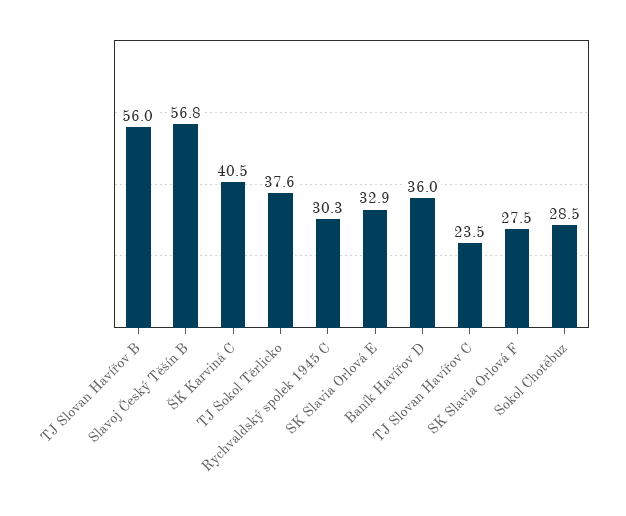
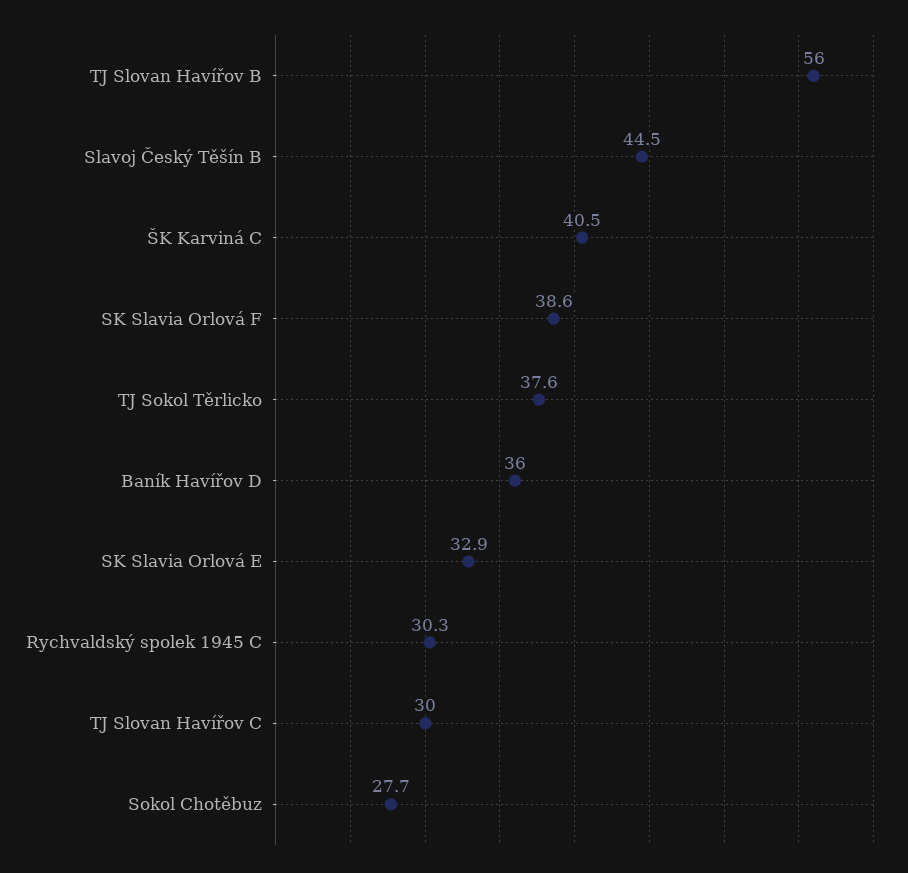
  {
    "TJ Slovan Havířov B": 56,
-   "Slavoj Český Těšín B": 56.8,
+   "Slavoj Český Těšín B": 44.5,
    "ŠK Karviná C": 40.5,
    "TJ Sokol Těrlicko": 37.6,
    "Rychvaldský spolek 1945 C": 30.3,
    "SK Slavia Orlová E": 32.9,
    "Baník Havířov D": 36,
-   "TJ Slovan Havířov C": 23.5,
+   "TJ Slovan Havířov C": 30,
-   "SK Slavia Orlová F": 27.5,
+   "SK Slavia Orlová F": 38.6,
-   "Sokol Chotěbuz": 28.5
+   "Sokol Chotěbuz": 27.7
  }

